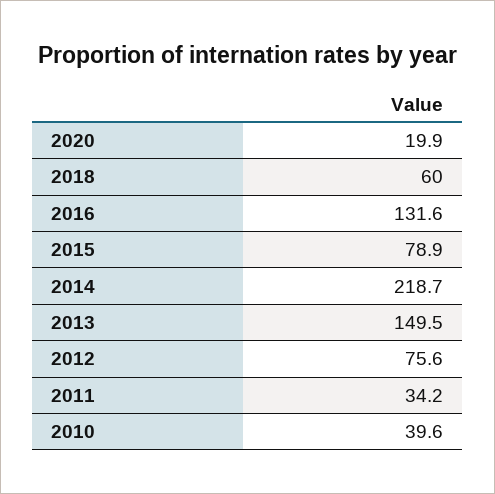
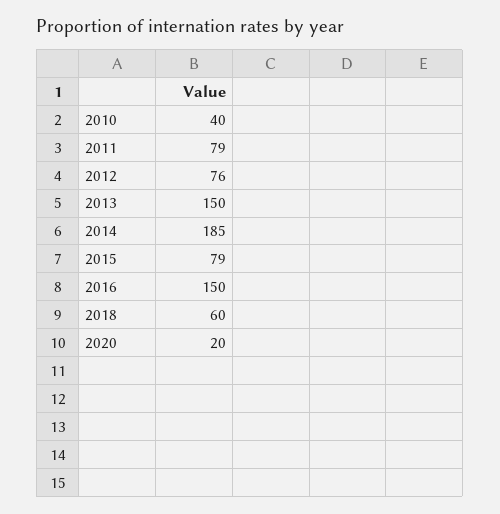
  {
    "2020": 19.9,
    "2018": 60,
-   "2016": 131.6,
+   "2016": 150,
    "2015": 78.9,
-   "2014": 218.7,
+   "2014": 185,
    "2013": 149.5,
    "2012": 75.6,
-   "2011": 34.2,
+   "2011": 79,
    "2010": 39.6
  }

